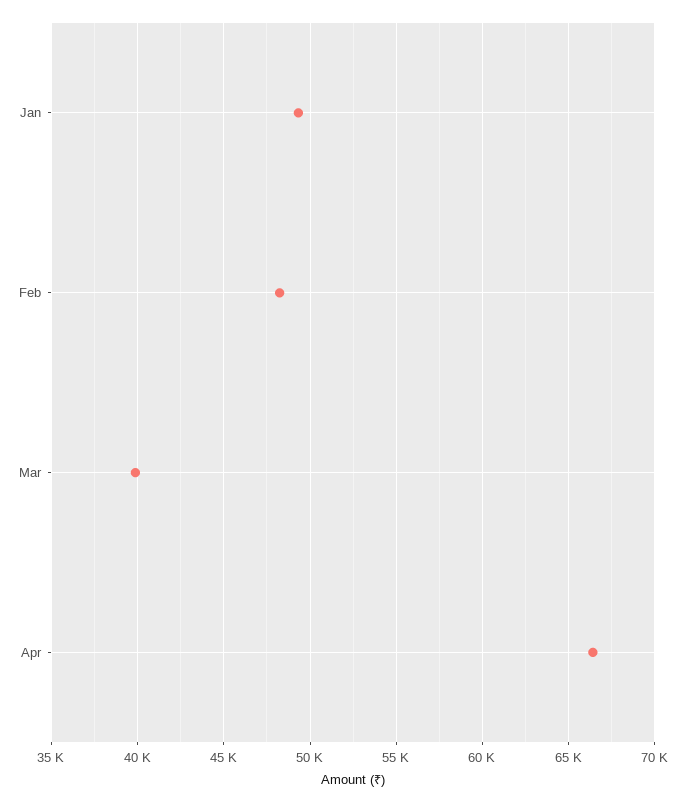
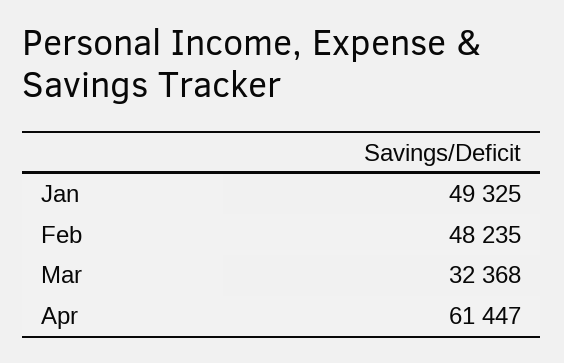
  {
    "Jan": 49325,
    "Feb": 48235,
-   "Mar": 40000,
+   "Mar": 32368,
-   "Apr": 66500
+   "Apr": 61447
  }

